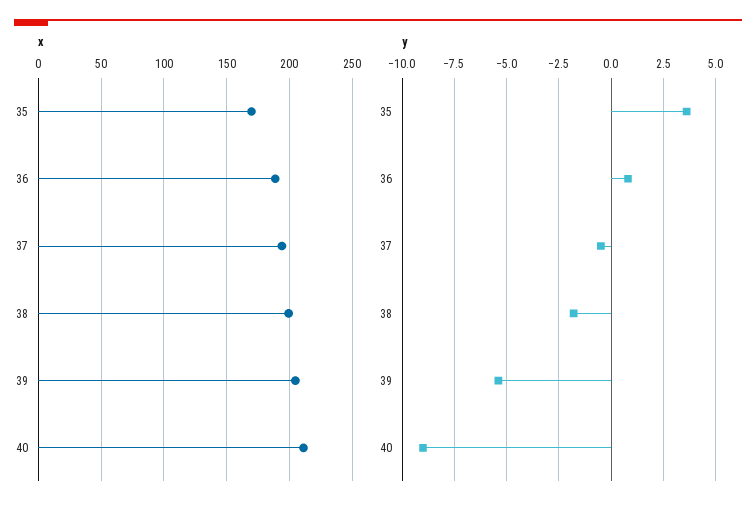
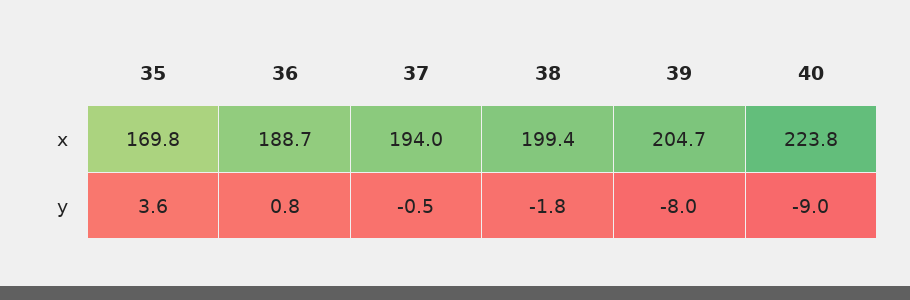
  {
    "x": {
      "35": 169.8,
      "36": 188.7,
      "37": 194,
      "38": 199.4,
      "39": 204.7,
-     "40": 210
+     "40": 223.8
    },
    "y": {
      "35": 3.6,
      "36": 0.8,
      "37": -0.5,
      "38": -1.8,
-     "39": -5.5,
+     "39": -8,
      "40": -9
    }
  }

